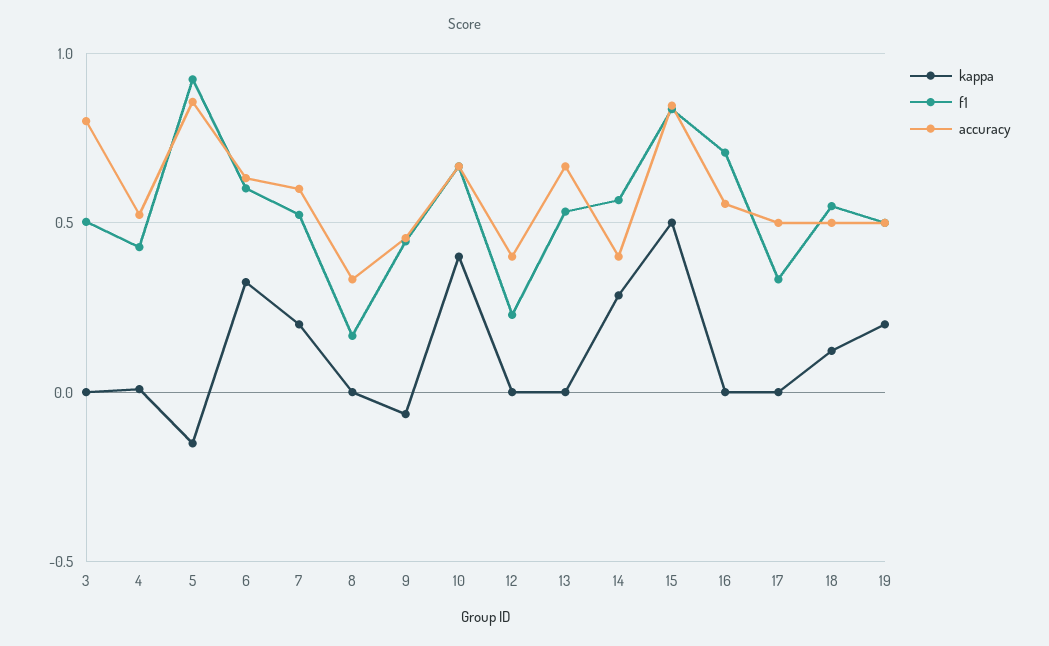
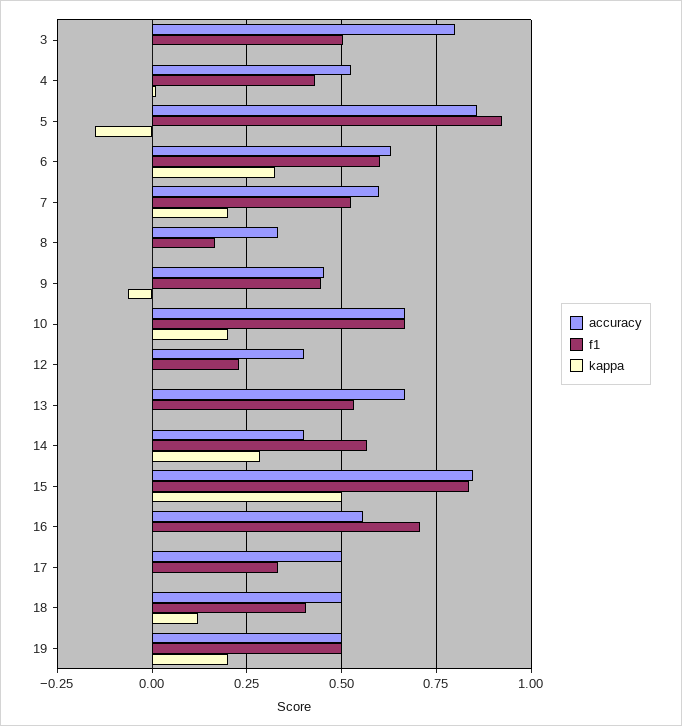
  {
    "kappa": {
      "3": 0,
      "4": 0,
      "5": -0.15,
      "6": 0.325,
      "7": 0.2,
      "8": 0,
      "9": -0.075,
-     "10": 0.4,
+     "10": 0.2,
      "12": 0,
      "13": 0,
      "14": 0.275,
      "15": 0.5,
      "16": 0,
      "17": 0,
      "18": 0.125,
      "19": 0.2
    },
    "f1": {
      "3": 0.5,
      "4": 0.425,
      "5": 0.925,
      "6": 0.6,
      "7": 0.525,
      "8": 0.175,
      "9": 0.45,
      "10": 0.675,
      "12": 0.225,
      "13": 0.525,
      "14": 0.575,
      "15": 0.825,
      "16": 0.7,
      "17": 0.325,
-     "18": 0.55,
+     "18": 0.4,
      "19": 0.5
    },
    "accuracy": {
      "3": 0.8,
      "4": 0.525,
      "5": 0.85,
      "6": 0.625,
      "7": 0.6,
      "8": 0.325,
      "9": 0.45,
      "10": 0.675,
      "12": 0.4,
      "13": 0.675,
      "14": 0.4,
      "15": 0.85,
      "16": 0.55,
      "17": 0.5,
      "18": 0.5,
      "19": 0.5
    }
  }

